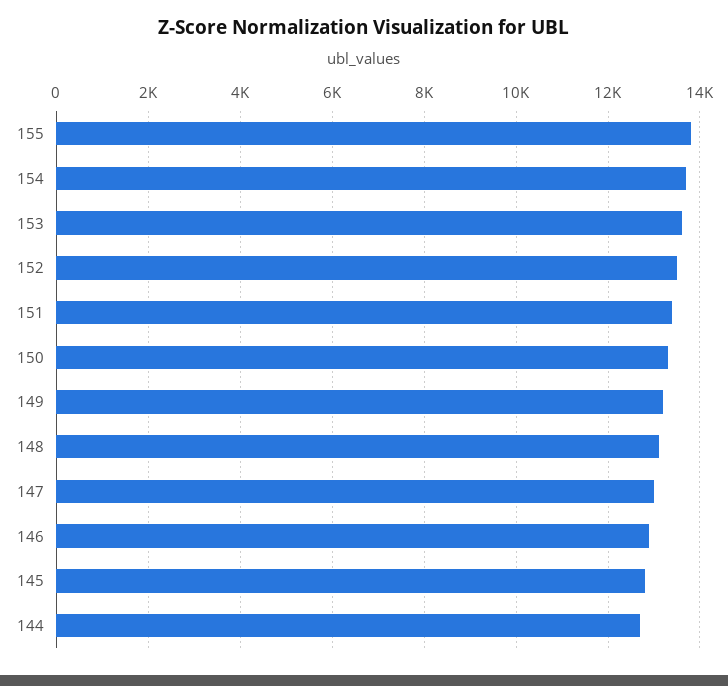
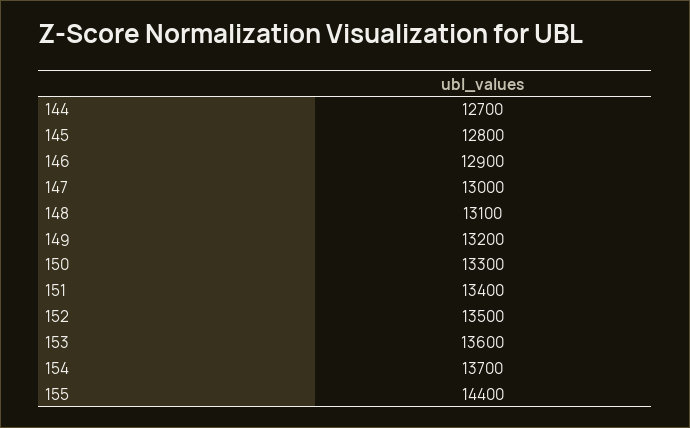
  {
-   "155": 13800,
+   "155": 14400,
    "154": 13700,
    "153": 13600,
    "152": 13500,
    "151": 13400,
    "150": 13300,
    "149": 13200,
    "148": 13100,
    "147": 13000,
    "146": 12900,
    "145": 12800,
    "144": 12700
  }

